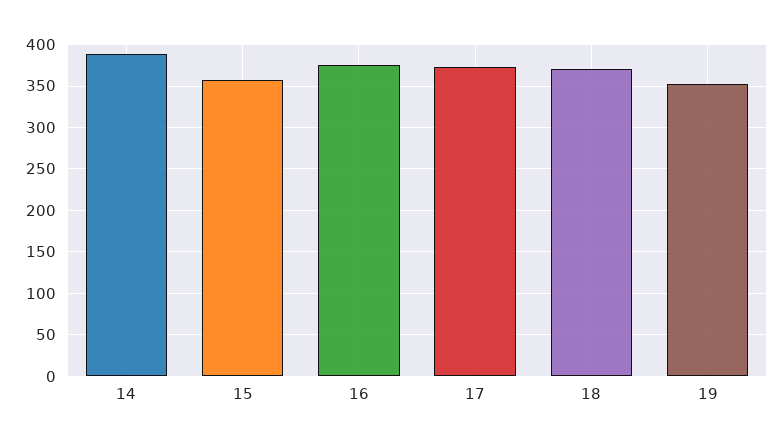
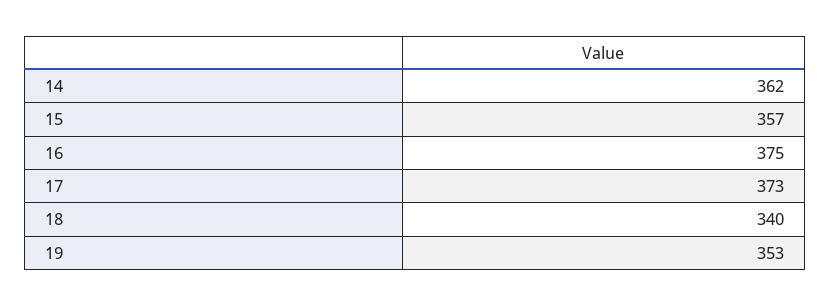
  {
-   "14": 390,
+   "14": 362,
    "15": 357,
    "16": 375,
    "17": 373,
-   "18": 370,
+   "18": 340,
    "19": 353
  }

